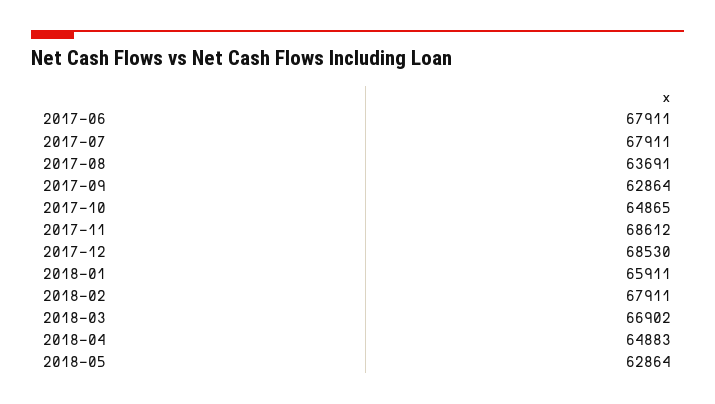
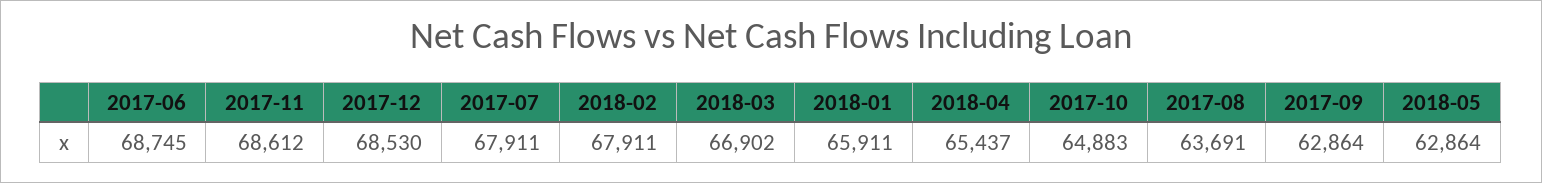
  {
-   "2017-06": 67911,
+   "2017-06": 68745,
    "2017-07": 67911,
    "2017-08": 63691,
    "2017-09": 62864,
-   "2017-10": 64865,
+   "2017-10": 64883,
    "2017-11": 68612,
    "2017-12": 68530,
    "2018-01": 65911,
    "2018-02": 67911,
    "2018-03": 66902,
-   "2018-04": 64883,
+   "2018-04": 65437,
    "2018-05": 62864
  }

